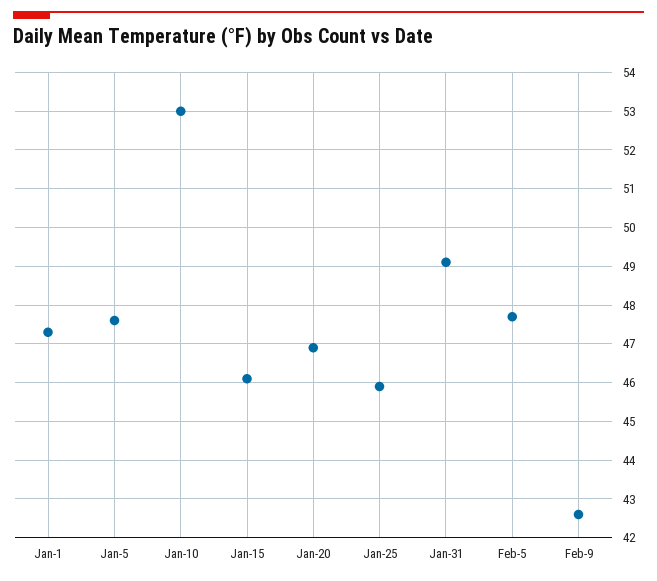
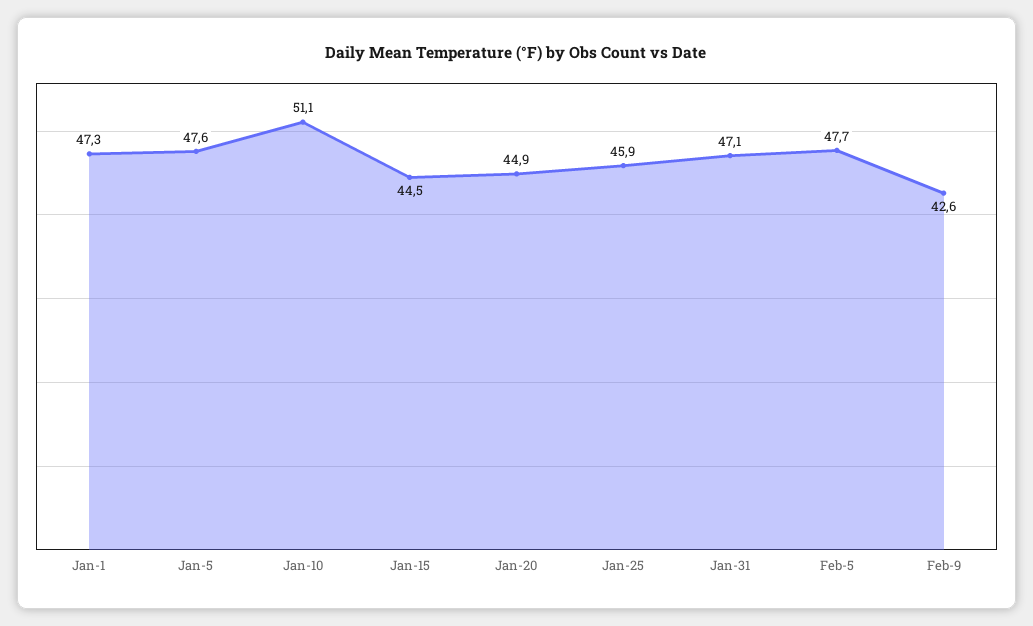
  {
    "Jan-1": 47.3,
    "Jan-5": 47.6,
-   "Jan-10": 53,
+   "Jan-10": 51.1,
-   "Jan-15": 46,
+   "Jan-15": 44.5,
-   "Jan-20": 47,
+   "Jan-20": 44.9,
    "Jan-25": 45.9,
-   "Jan-31": 49,
+   "Jan-31": 47.1,
    "Feb-5": 47.7,
    "Feb-9": 42.6
  }

